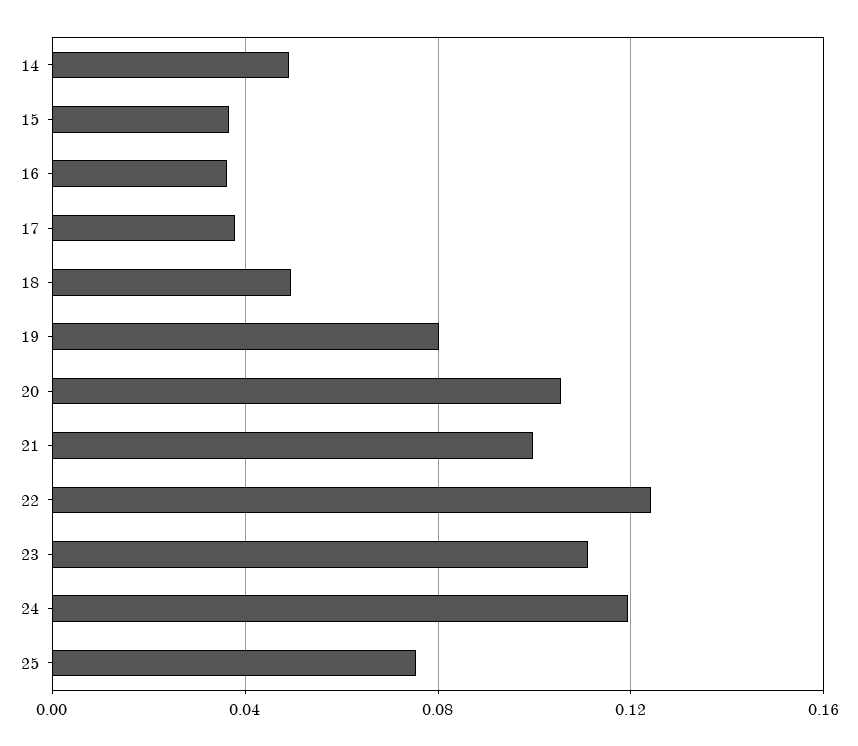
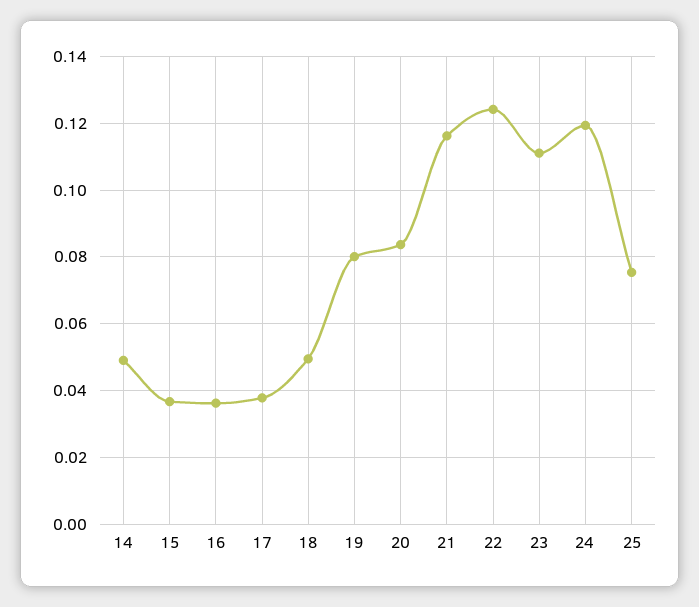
  {
    "14": 0.05,
    "15": 0.036,
    "16": 0.036,
    "17": 0.038,
    "18": 0.05,
    "19": 0.08,
-   "20": 0.105,
+   "20": 0.084,
-   "21": 0.1,
+   "21": 0.116,
    "22": 0.124,
    "23": 0.112,
    "24": 0.12,
    "25": 0.076
  }

